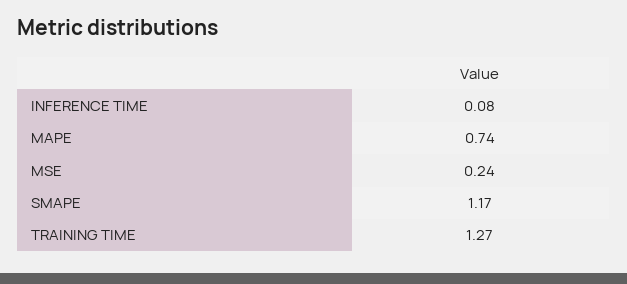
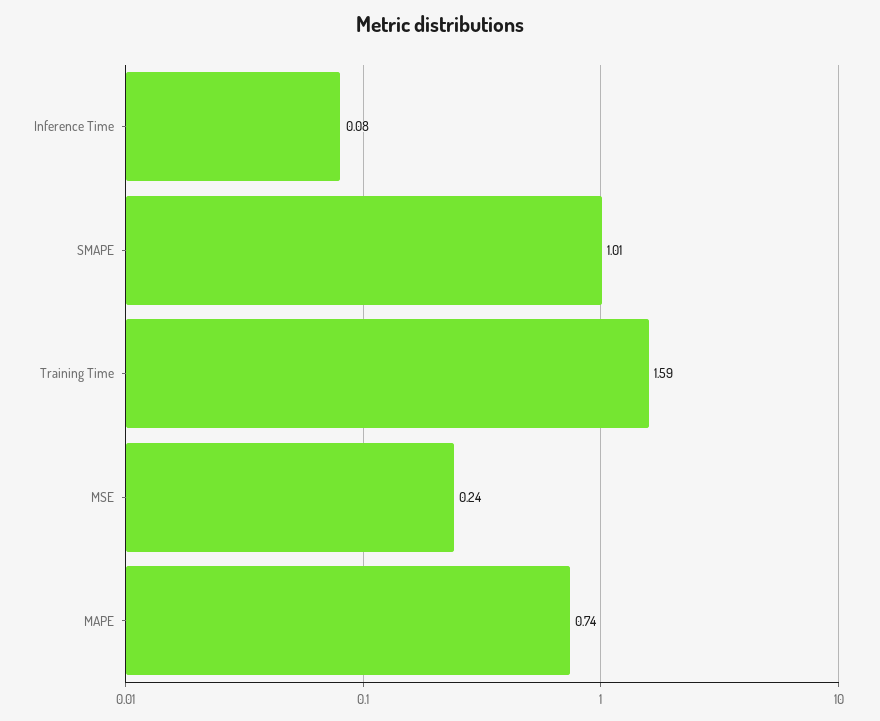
  {
    "INFERENCE TIME": 0.08,
    "MAPE": 0.74,
    "MSE": 0.24,
-   "SMAPE": 1.17,
+   "SMAPE": 1.01,
-   "TRAINING TIME": 1.27
+   "TRAINING TIME": 1.59
  }

